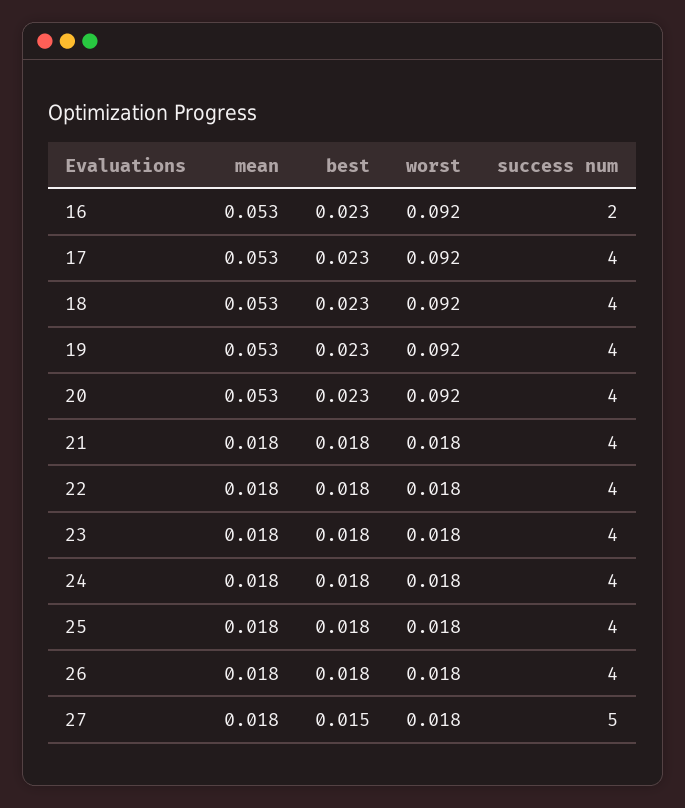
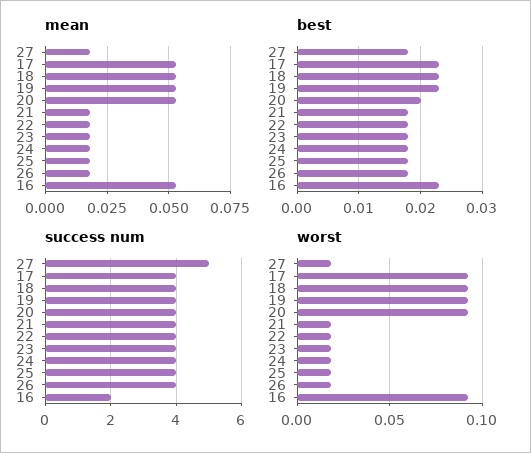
  {
    "mean": {
      "16": 0.053,
      "17": 0.053,
      "18": 0.053,
      "19": 0.053,
      "20": 0.053,
      "21": 0.018,
      "22": 0.018,
      "23": 0.018,
      "24": 0.018,
      "25": 0.018,
      "26": 0.018,
      "27": 0.018
    },
    "best": {
      "16": 0.023,
      "17": 0.023,
      "18": 0.023,
      "19": 0.023,
-     "20": 0.023,
+     "20": 0.02,
      "21": 0.018,
      "22": 0.018,
      "23": 0.018,
      "24": 0.018,
      "25": 0.018,
      "26": 0.018,
-     "27": 0.015
+     "27": 0.018
    },
    "worst": {
      "16": 0.092,
      "17": 0.092,
      "18": 0.092,
      "19": 0.092,
      "20": 0.092,
      "21": 0.018,
      "22": 0.018,
      "23": 0.018,
      "24": 0.018,
      "25": 0.018,
      "26": 0.018,
      "27": 0.018
    },
    "success num": {
      "16": 2,
      "17": 4,
      "18": 4,
      "19": 4,
      "20": 4,
      "21": 4,
      "22": 4,
      "23": 4,
      "24": 4,
      "25": 4,
      "26": 4,
      "27": 5
    }
  }

